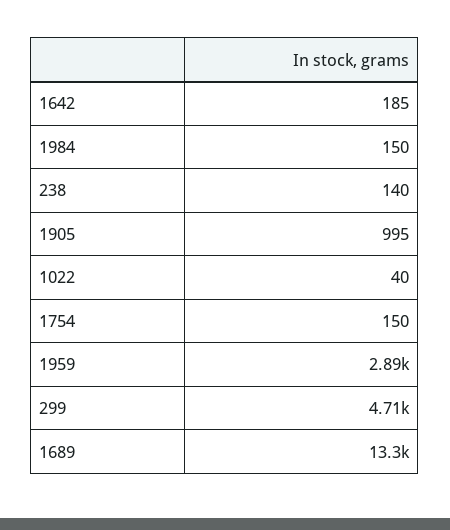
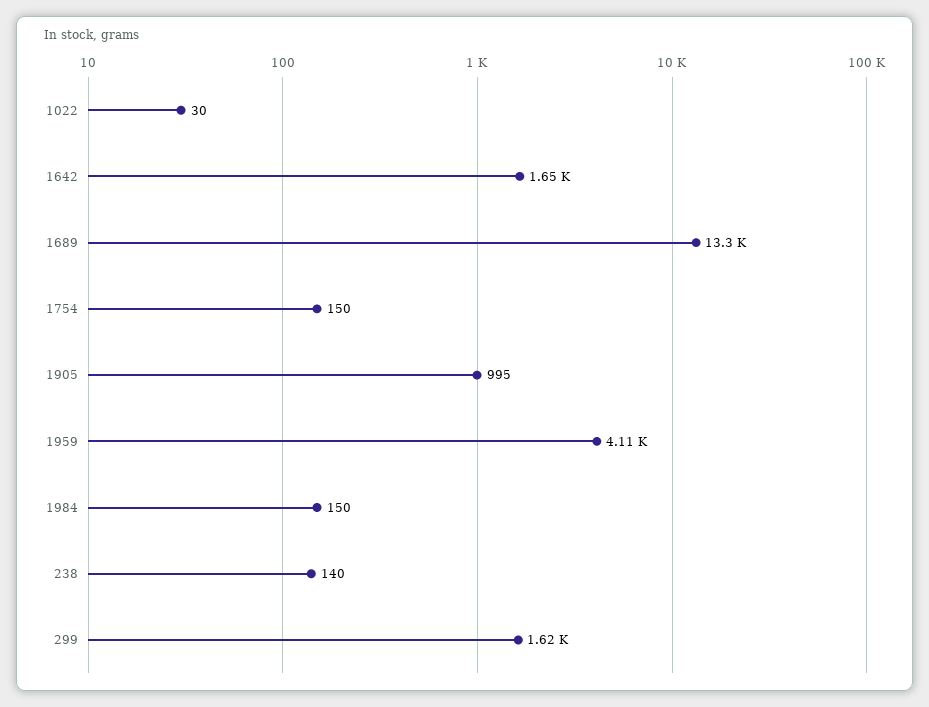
  {
-   "1642": 185,
+   "1642": 1650,
    "1984": 150,
    "238": 140,
    "1905": 995,
-   "1022": 40,
+   "1022": 30,
    "1754": 150,
-   "1959": 2890,
+   "1959": 4110,
-   "299": 4710,
+   "299": 1620,
    "1689": 13300
  }

